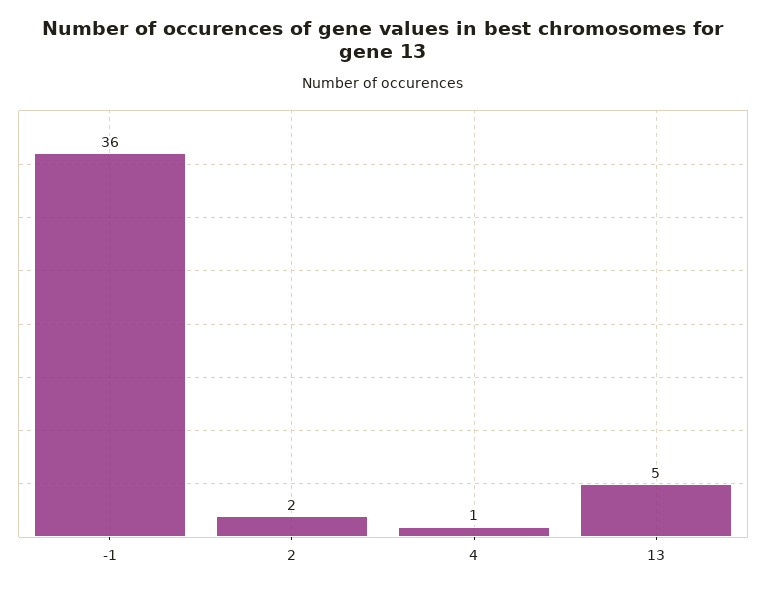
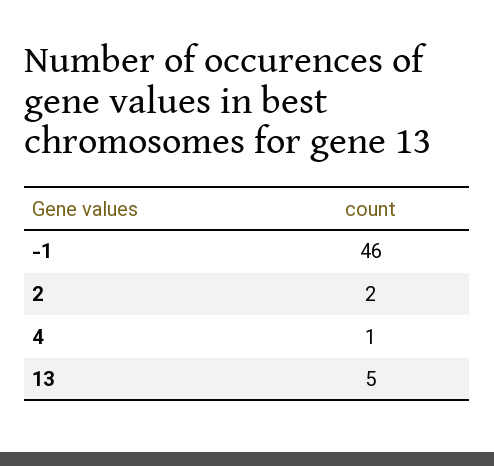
  {
-   "-1": 36,
+   "-1": 46,
    "2": 2,
    "4": 1,
    "13": 5
  }

